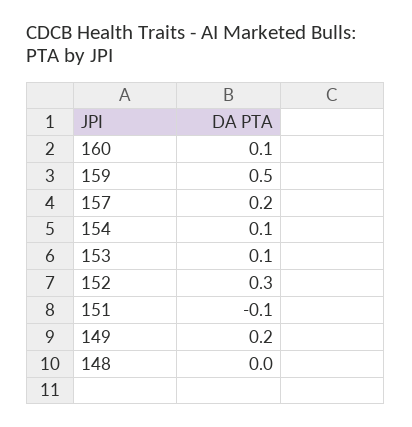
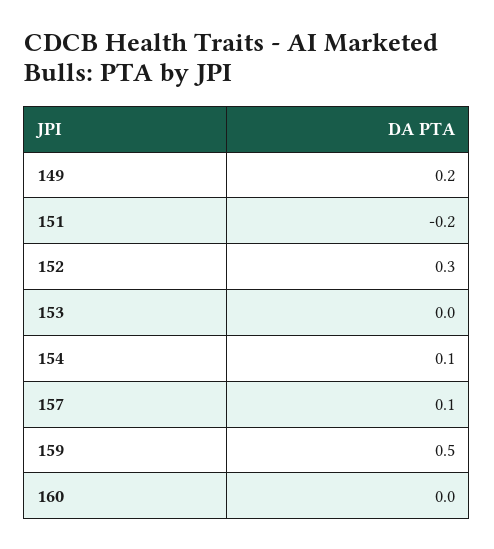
  {
-   "160": 0.1,
+   "160": 0,
    "159": 0.5,
-   "157": 0.2,
+   "157": 0.1,
    "154": 0.1,
-   "153": 0.1,
+   "153": 0,
    "152": 0.3,
-   "151": -0.1,
+   "151": -0.2,
-   "149": 0.2,
+   "149": 0.2
-   "148": 0
  }

